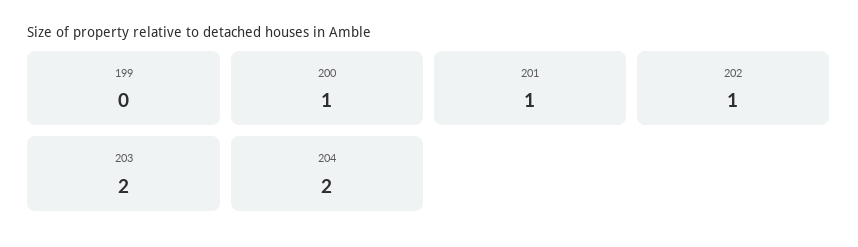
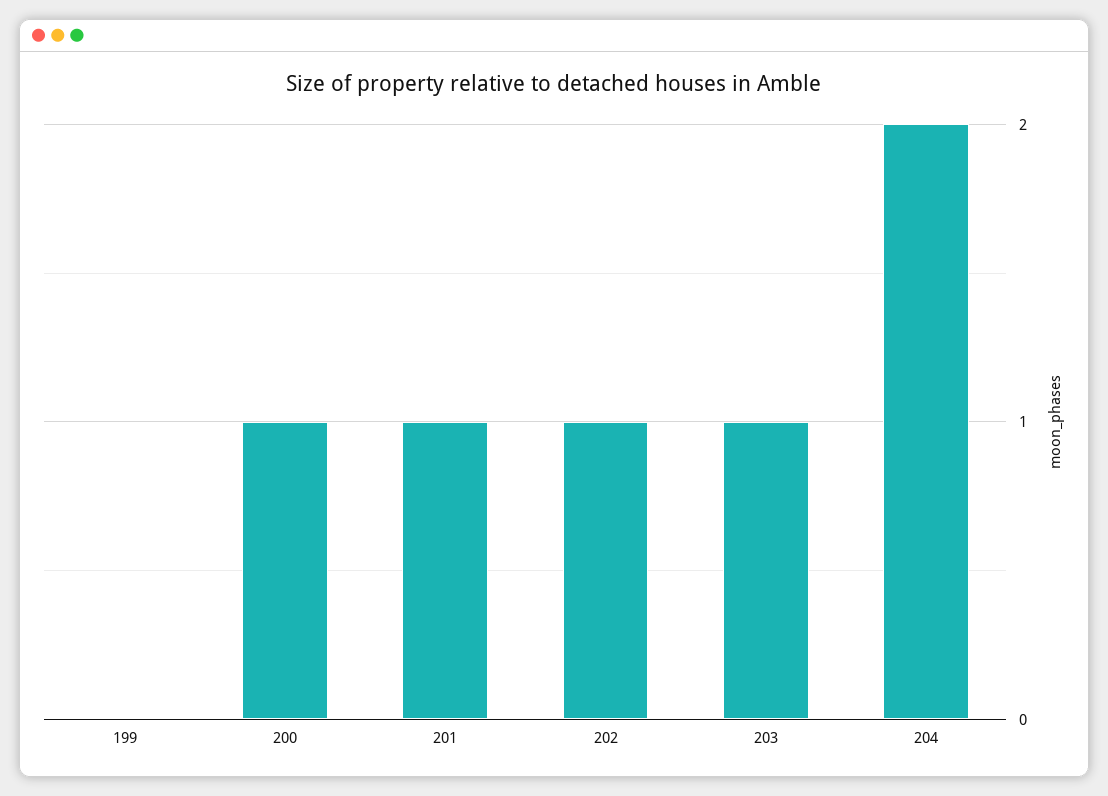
  {
    "199": 0,
    "200": 1,
    "201": 1,
    "202": 1,
-   "203": 2,
+   "203": 1,
    "204": 2
  }

